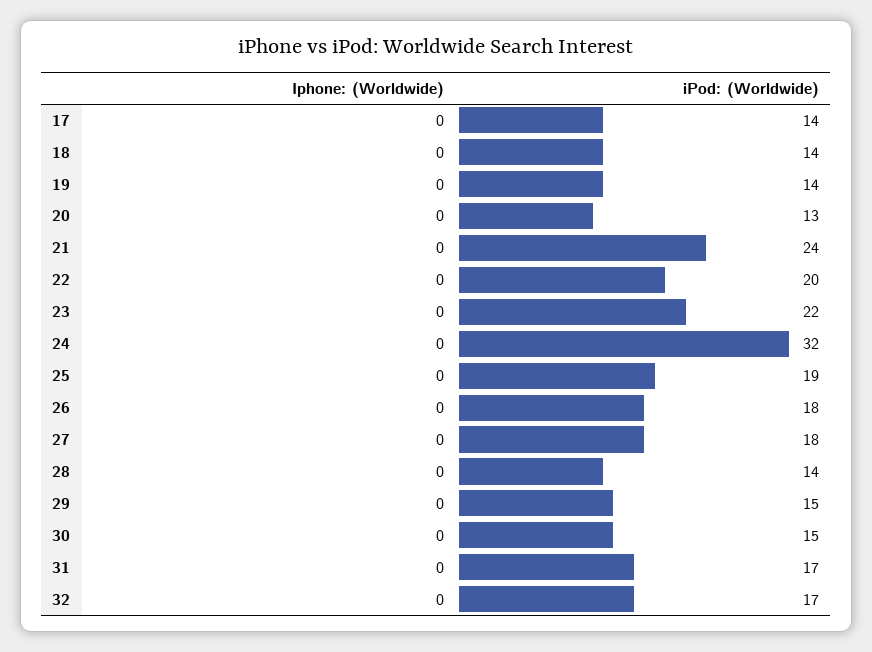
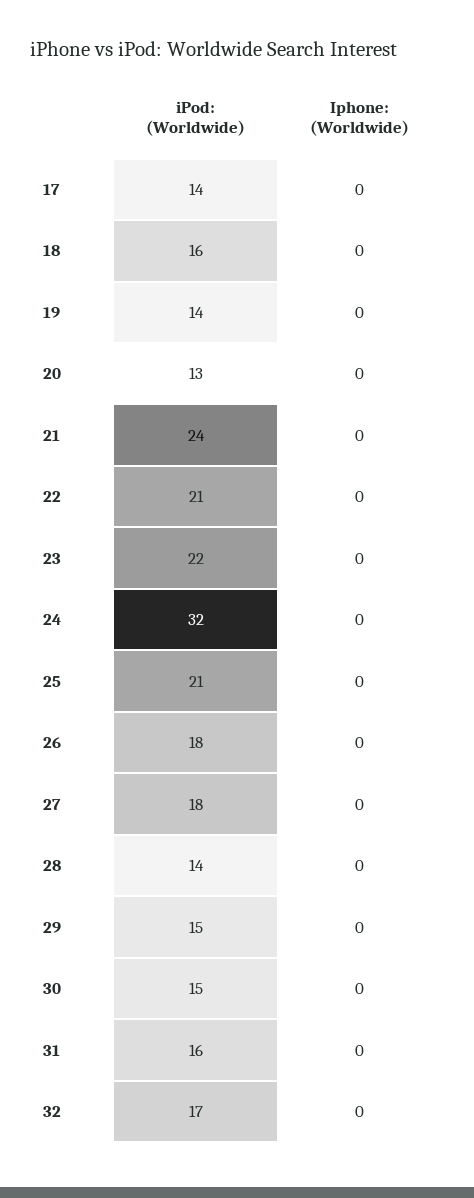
  {
    "Iphone: (Worldwide)": {
      "17": 0,
      "18": 0,
      "19": 0,
      "20": 0,
      "21": 0,
      "22": 0,
      "23": 0,
      "24": 0,
      "25": 0,
      "26": 0,
      "27": 0,
      "28": 0,
      "29": 0,
      "30": 0,
      "31": 0,
      "32": 0
    },
    "iPod: (Worldwide)": {
      "17": 14,
-     "18": 14,
+     "18": 16,
      "19": 14,
      "20": 13,
      "21": 24,
-     "22": 20,
+     "22": 21,
      "23": 22,
      "24": 32,
-     "25": 19,
+     "25": 21,
      "26": 18,
      "27": 18,
      "28": 14,
      "29": 15,
      "30": 15,
-     "31": 17,
+     "31": 16,
      "32": 17
    }
  }

